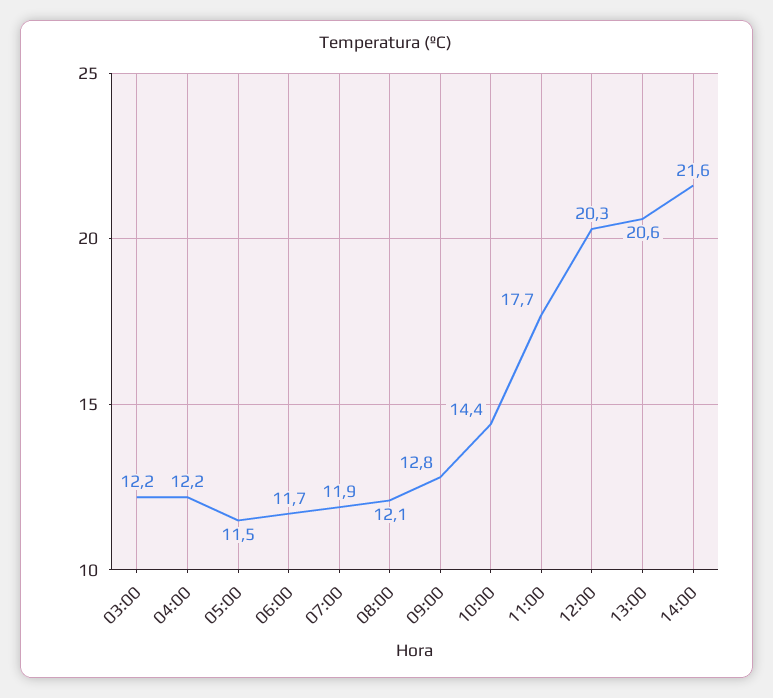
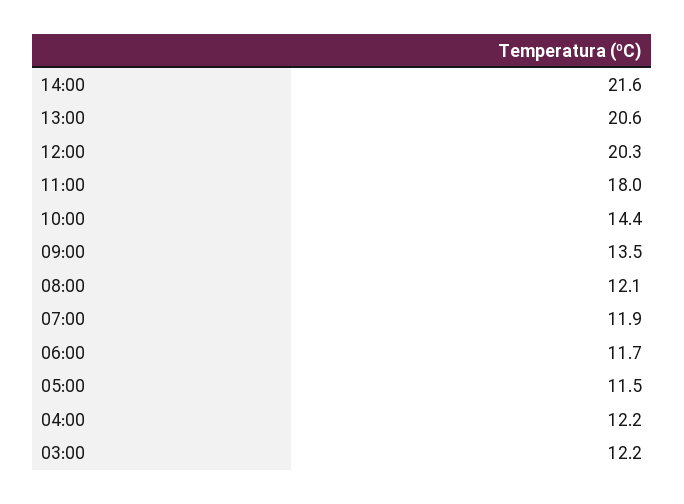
  {
    "03:00": 12.2,
    "04:00": 12.2,
    "05:00": 11.5,
    "06:00": 11.7,
    "07:00": 11.9,
    "08:00": 12.1,
-   "09:00": 12.8,
+   "09:00": 13.5,
    "10:00": 14.4,
-   "11:00": 17.7,
+   "11:00": 18,
    "12:00": 20.3,
    "13:00": 20.6,
    "14:00": 21.6
  }

